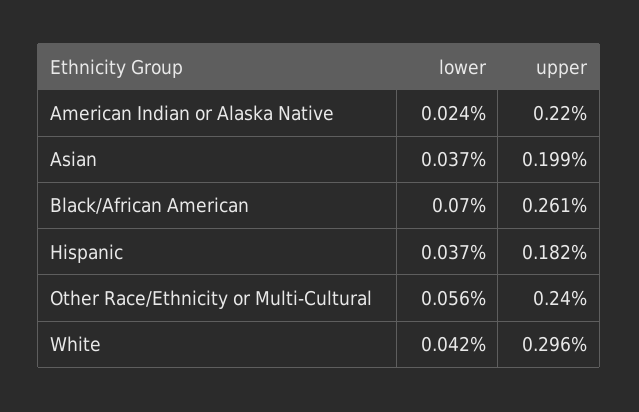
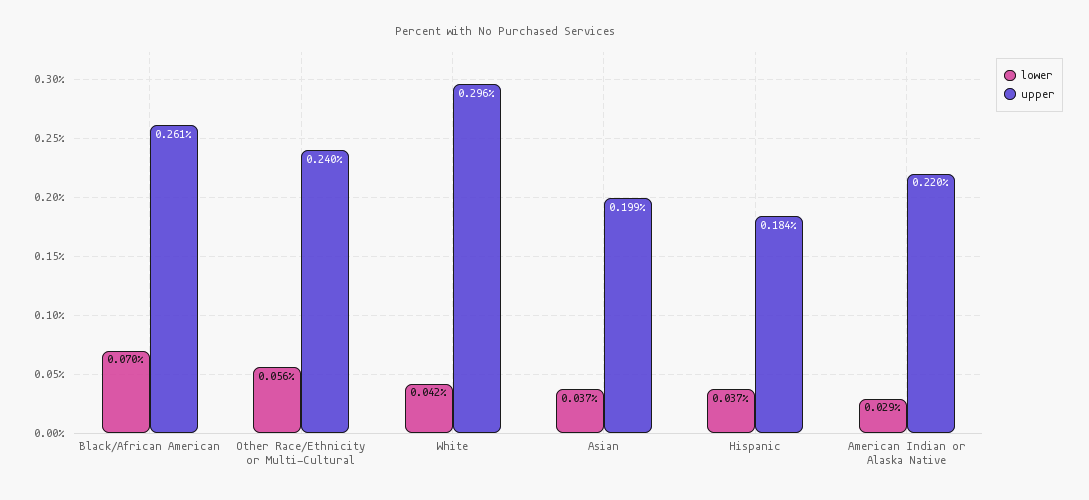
  {
    "lower": {
-     "American Indian or Alaska Native": 0.024,
+     "American Indian or Alaska Native": 0.029,
      "Asian": 0.037,
      "Black/African American": 0.07,
      "Hispanic": 0.037,
      "Other Race/Ethnicity or Multi-Cultural": 0.056,
      "White": 0.042
    },
    "upper": {
      "American Indian or Alaska Native": 0.22,
      "Asian": 0.199,
      "Black/African American": 0.261,
-     "Hispanic": 0.182,
+     "Hispanic": 0.184,
      "Other Race/Ethnicity or Multi-Cultural": 0.24,
      "White": 0.296
    }
  }

